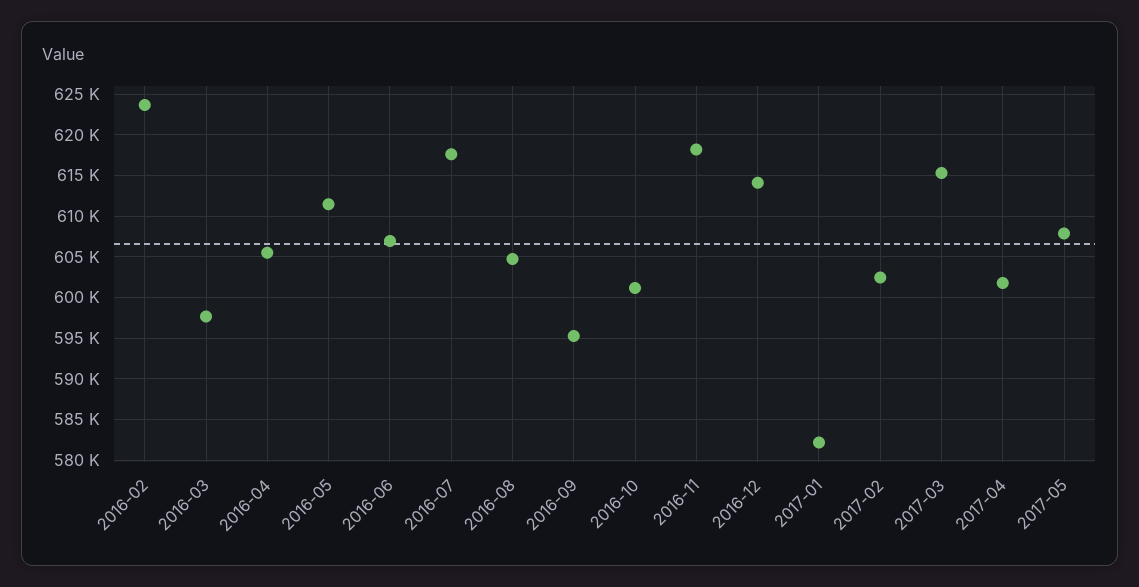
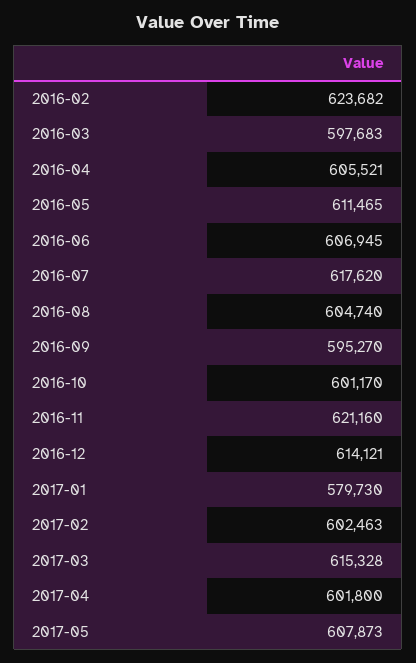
  {
    "2016-02": 623682,
    "2016-03": 597683,
    "2016-04": 605521,
    "2016-05": 611465,
    "2016-06": 606945,
    "2016-07": 617620,
    "2016-08": 604740,
    "2016-09": 595270,
    "2016-10": 601170,
-   "2016-11": 618000,
+   "2016-11": 621160,
    "2016-12": 614121,
-   "2017-01": 582000,
+   "2017-01": 579730,
    "2017-02": 602463,
    "2017-03": 615328,
    "2017-04": 601800,
    "2017-05": 607873
  }

